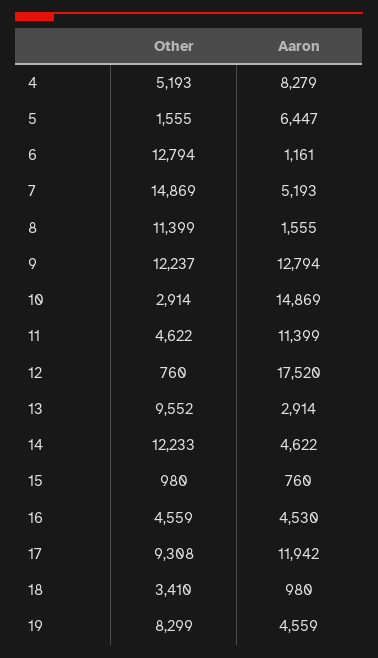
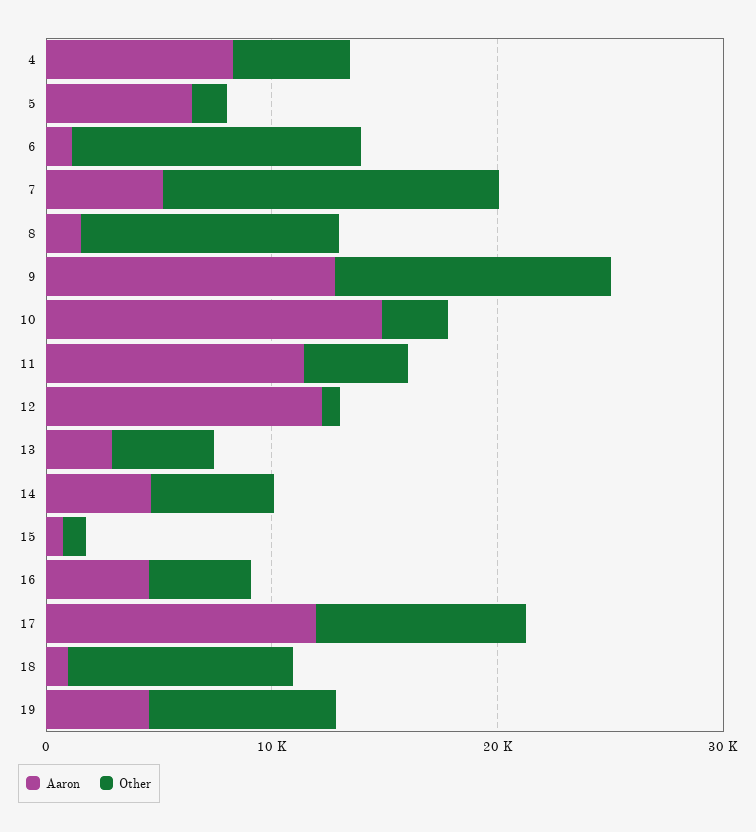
  {
    "Other": {
      "4": 5193,
      "5": 1555,
      "6": 12794,
      "7": 14869,
      "8": 11399,
      "9": 12237,
      "10": 2914,
      "11": 4622,
      "12": 760,
-     "13": 9552,
+     "13": 4000,
-     "14": 12233,
+     "14": 6000,
      "15": 980,
      "16": 4559,
      "17": 9308,
-     "18": 3410,
+     "18": 10000,
      "19": 8299
    },
    "Aaron": {
      "4": 8279,
      "5": 6447,
      "6": 1161,
      "7": 5193,
      "8": 1555,
      "9": 12794,
      "10": 14869,
      "11": 11399,
-     "12": 17520,
+     "12": 12000,
      "13": 2914,
      "14": 4622,
      "15": 760,
      "16": 4530,
      "17": 11942,
      "18": 980,
      "19": 4559
    }
  }

